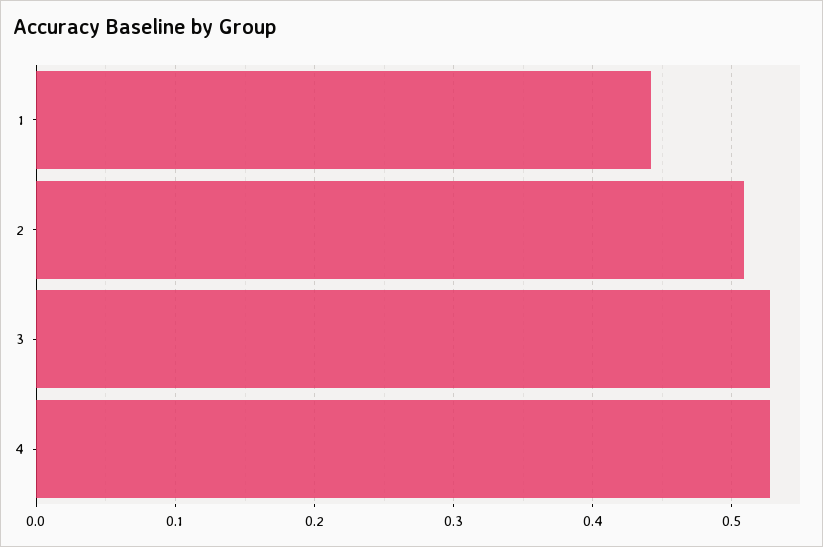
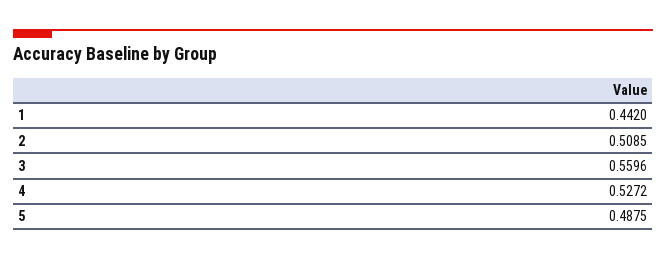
  {
    "1": 0.442,
    "2": 0.5085,
-   "3": 0.53,
+   "3": 0.5596,
-   "4": 0.5272
+   "4": 0.5272,
+   "5": 0.4875
  }

